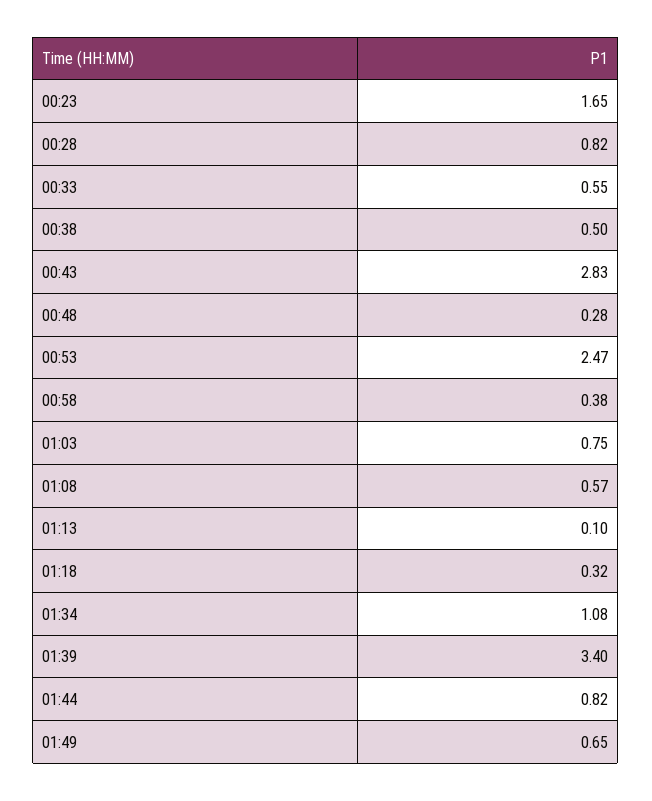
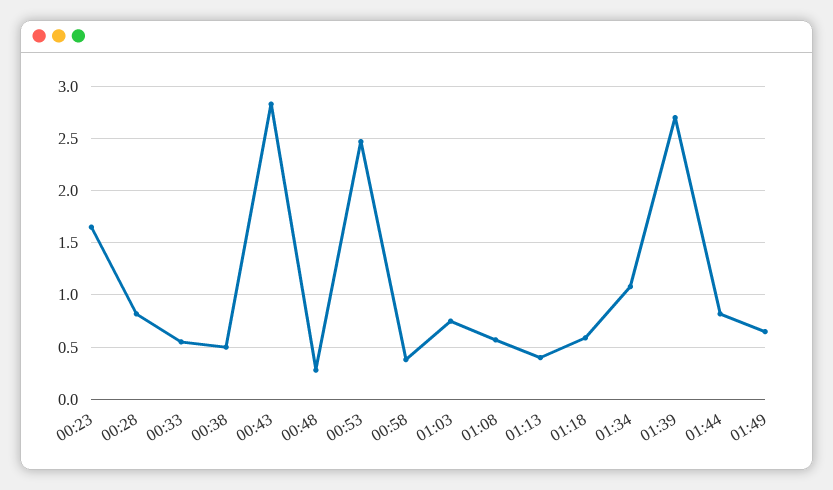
  {
    "00:23": 1.65,
    "00:28": 0.82,
    "00:33": 0.55,
    "00:38": 0.5,
    "00:43": 2.83,
    "00:48": 0.28,
    "00:53": 2.47,
    "00:58": 0.38,
    "01:03": 0.75,
    "01:08": 0.57,
-   "01:13": 0.1,
+   "01:13": 0.4,
-   "01:18": 0.32,
+   "01:18": 0.6,
    "01:34": 1.08,
-   "01:39": 3.4,
+   "01:39": 2.7,
    "01:44": 0.82,
    "01:49": 0.65
  }

